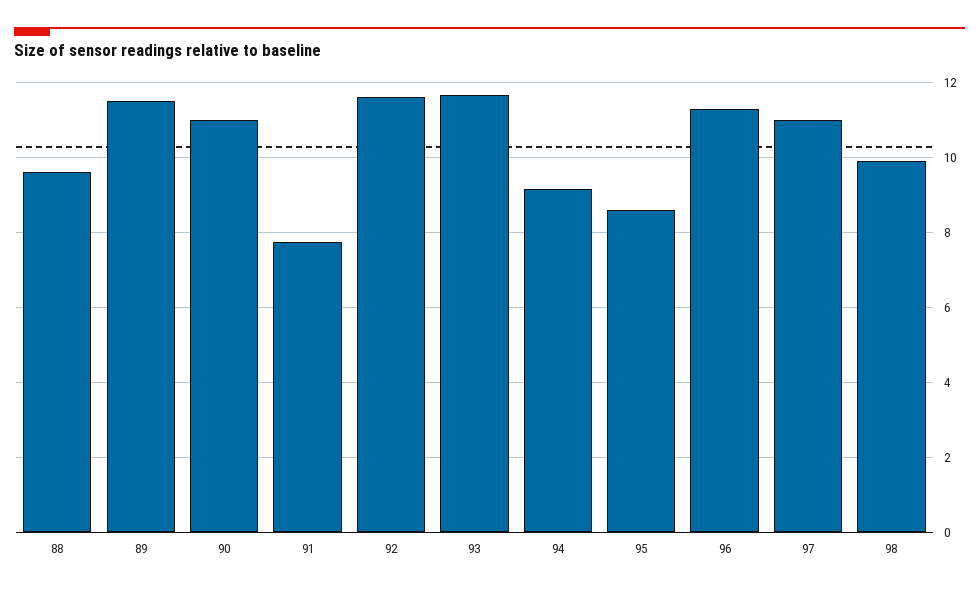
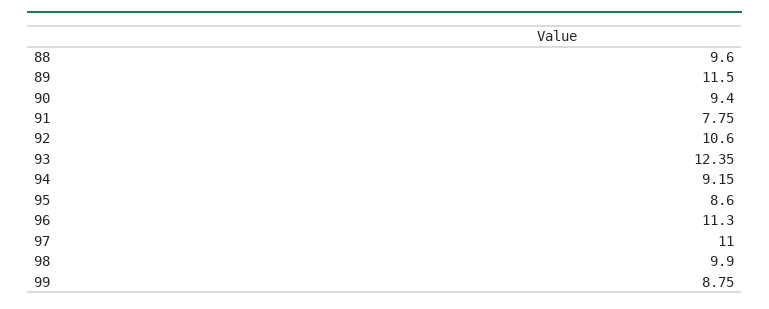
  {
    "88": 9.6,
    "89": 11.5,
-   "90": 11,
+   "90": 9.4,
    "91": 7.75,
-   "92": 11.6,
+   "92": 10.6,
-   "93": 11.6,
+   "93": 12.35,
    "94": 9.15,
    "95": 8.6,
    "96": 11.3,
    "97": 11,
-   "98": 9.9
+   "98": 9.9,
+   "99": 8.75
  }

